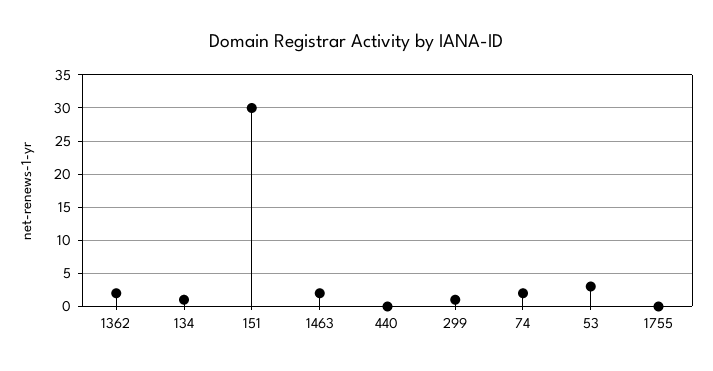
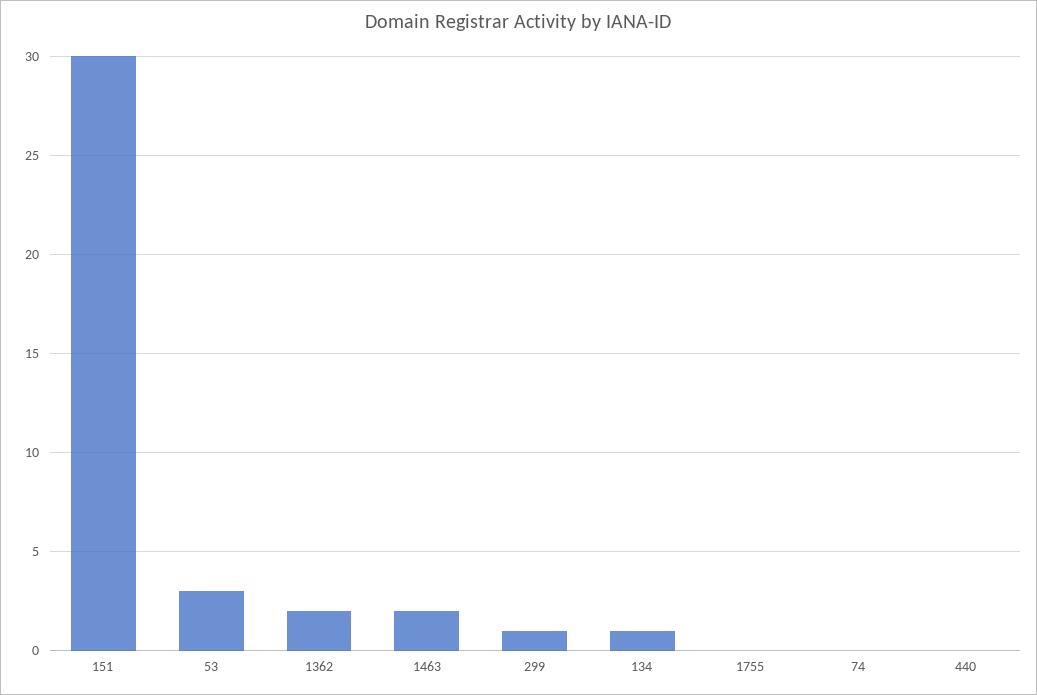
  {
    "1362": 2,
    "134": 1,
    "151": 30,
    "1463": 2,
    "440": 0,
    "299": 1,
-   "74": 2,
+   "74": 0,
    "53": 3,
    "1755": 0
  }

